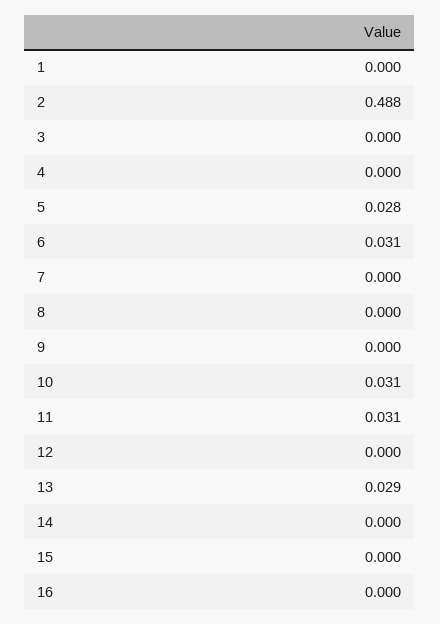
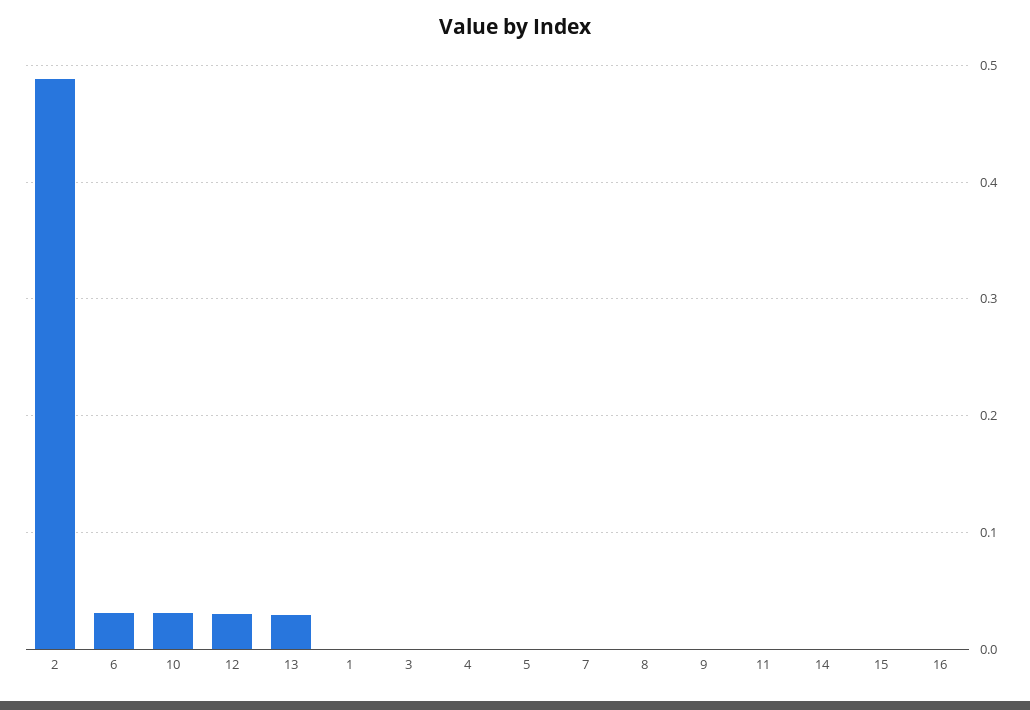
  {
    "1": 0,
    "2": 0.488,
    "3": 0,
    "4": 0,
-   "5": 0.028,
+   "5": 0,
    "6": 0.031,
    "7": 0,
    "8": 0,
    "9": 0,
    "10": 0.031,
-   "11": 0.031,
+   "11": 0,
-   "12": 0,
+   "12": 0.03,
    "13": 0.029,
    "14": 0,
    "15": 0,
    "16": 0
  }

